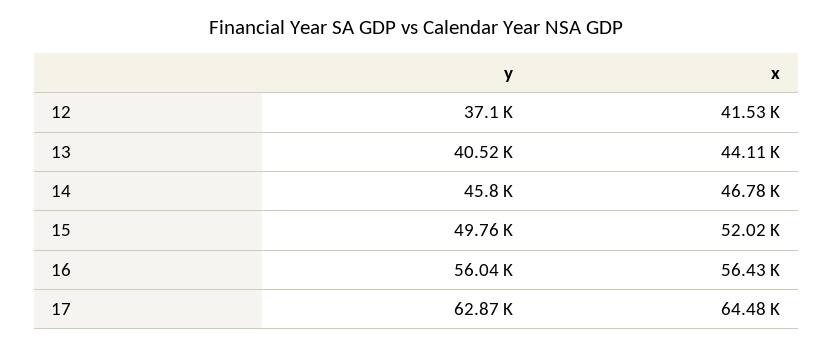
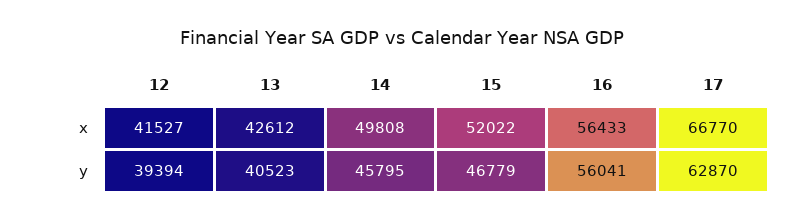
  {
    "y": {
-     "12": 37100,
+     "12": 39394,
      "13": 40523,
      "14": 45795,
-     "15": 49760,
+     "15": 46779,
      "16": 56041,
      "17": 62870
    },
    "x": {
      "12": 41527,
-     "13": 44110,
+     "13": 42612,
-     "14": 46780,
+     "14": 49808,
      "15": 52022,
      "16": 56433,
-     "17": 64480
+     "17": 66770
    }
  }

